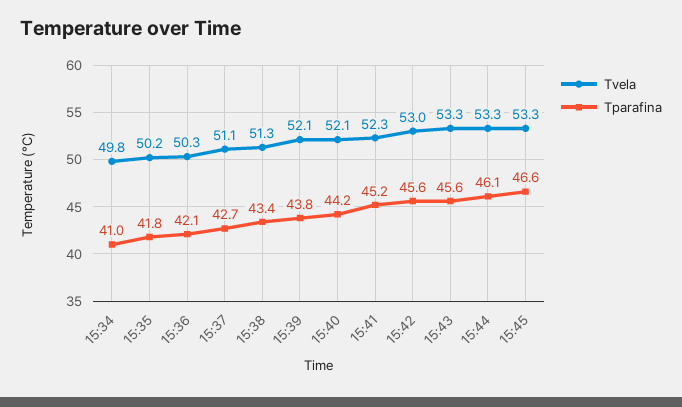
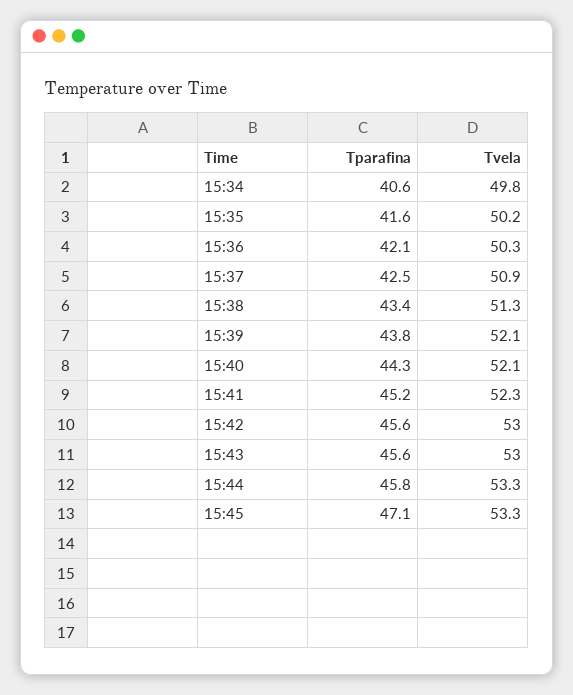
  {
    "Tvela": {
      "15:34": 49.8,
      "15:35": 50.2,
      "15:36": 50.3,
-     "15:37": 51.1,
+     "15:37": 50.9,
      "15:38": 51.3,
      "15:39": 52.1,
      "15:40": 52.1,
      "15:41": 52.3,
      "15:42": 53,
-     "15:43": 53.3,
+     "15:43": 53,
      "15:44": 53.3,
      "15:45": 53.3
    },
    "Tparafina": {
-     "15:34": 41,
+     "15:34": 40.6,
-     "15:35": 41.8,
+     "15:35": 41.6,
      "15:36": 42.1,
-     "15:37": 42.7,
+     "15:37": 42.5,
      "15:38": 43.4,
      "15:39": 43.8,
-     "15:40": 44.2,
+     "15:40": 44.3,
      "15:41": 45.2,
      "15:42": 45.6,
      "15:43": 45.6,
-     "15:44": 46.1,
+     "15:44": 45.8,
-     "15:45": 46.6
+     "15:45": 47.1
    }
  }

